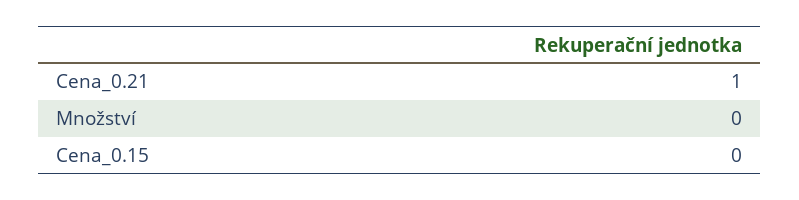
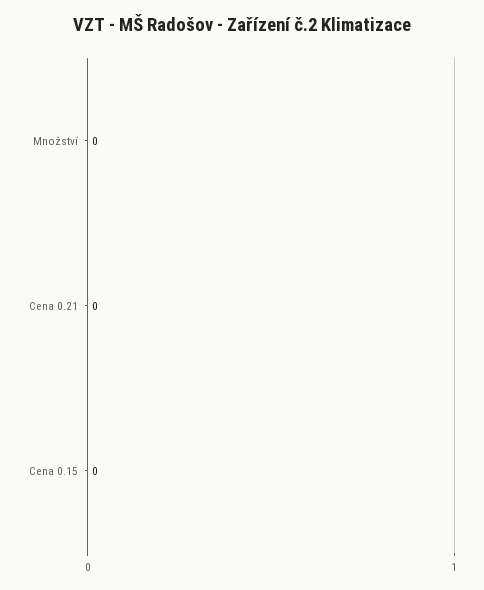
  {
-   "Cena_0.21": 1,
+   "Cena_0.21": 0,
    "Množství": 0,
    "Cena_0.15": 0
  }

